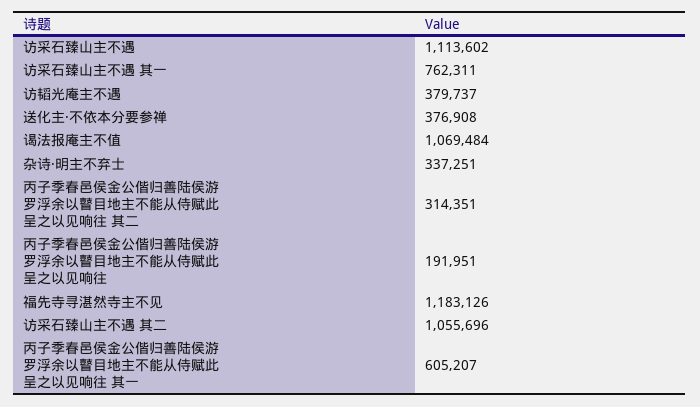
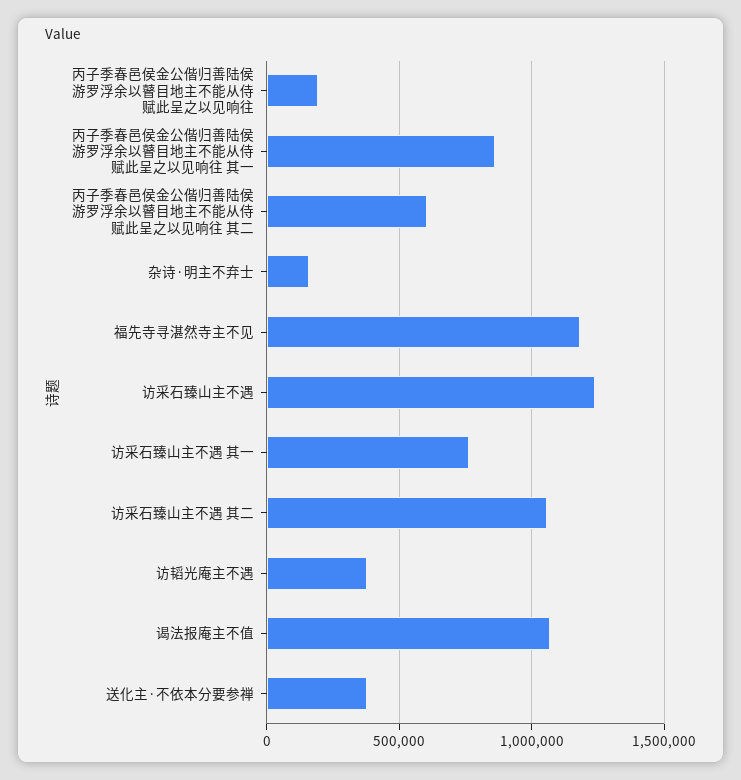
  {
-   "访采石臻山主不遇": 1113602,
+   "访采石臻山主不遇": 1250000,
    "访采石臻山主不遇 其一": 762311,
    "访韬光庵主不遇": 379737,
    "送化主·不依本分要参禅": 376908,
    "谒法报庵主不值": 1069484,
-   "杂诗·明主不弃士": 337251,
+   "杂诗·明主不弃士": 150000,
-   "丙子季春邑侯金公偕归善陆侯游罗浮余以瞽目地主不能从侍赋此呈之以见响往 其二": 314351,
+   "丙子季春邑侯金公偕归善陆侯游罗浮余以瞽目地主不能从侍赋此呈之以见响往 其二": 600000,
    "丙子季春邑侯金公偕归善陆侯游罗浮余以瞽目地主不能从侍赋此呈之以见响往": 191951,
    "福先寺寻湛然寺主不见": 1183126,
    "访采石臻山主不遇 其二": 1055696,
-   "丙子季春邑侯金公偕归善陆侯游罗浮余以瞽目地主不能从侍赋此呈之以见响往 其一": 605207
+   "丙子季春邑侯金公偕归善陆侯游罗浮余以瞽目地主不能从侍赋此呈之以见响往 其一": 850000
  }

